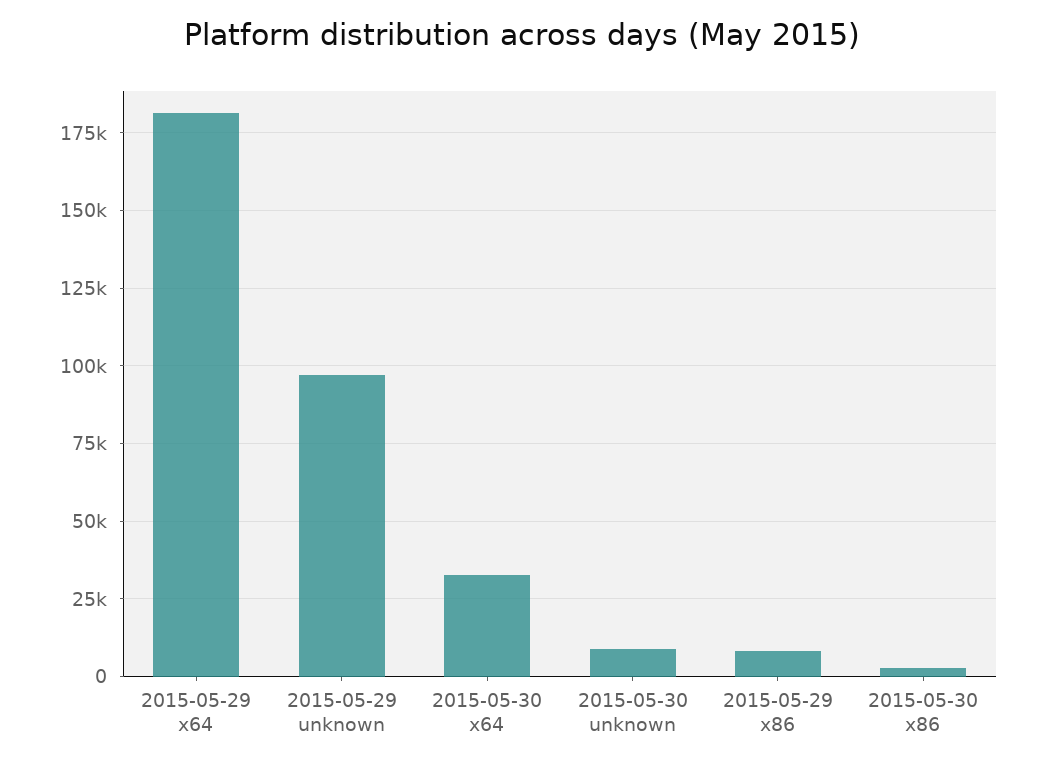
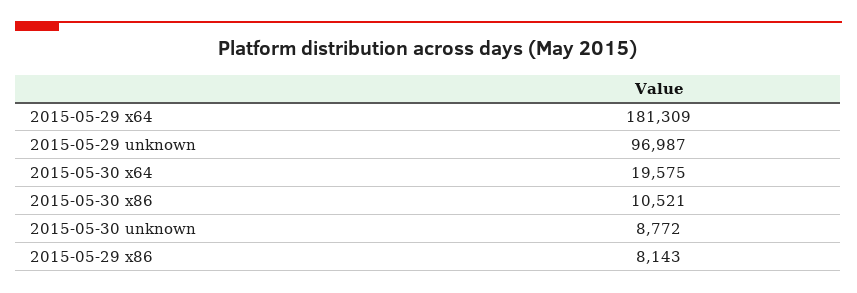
  {
    "2015-05-29 x64": 181309,
    "2015-05-29 unknown": 96987,
-   "2015-05-30 x64": 32500,
+   "2015-05-30 x64": 19575,
    "2015-05-30 unknown": 8772,
    "2015-05-29 x86": 8143,
-   "2015-05-30 x86": 2500
+   "2015-05-30 x86": 10521
  }

